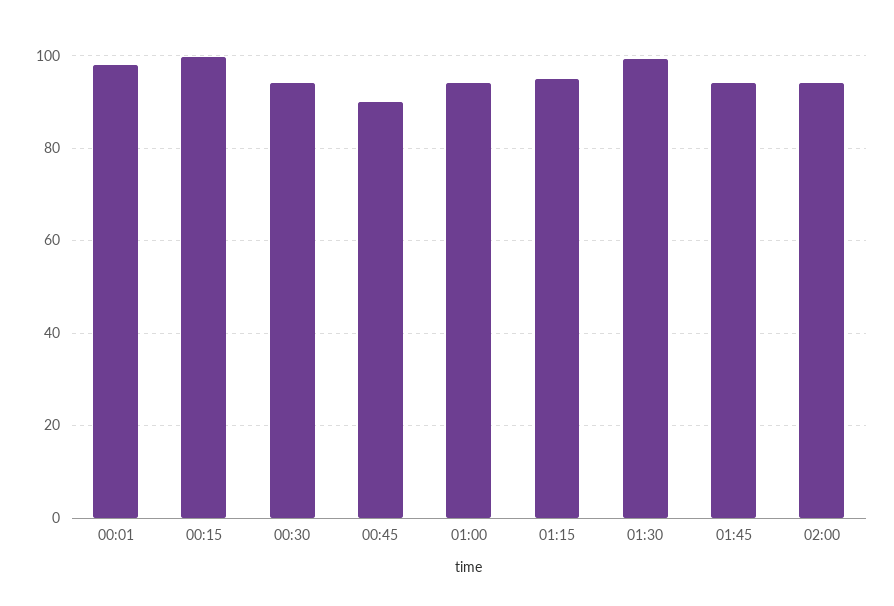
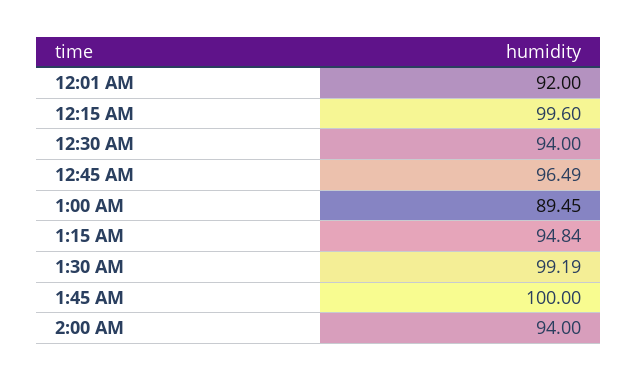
  {
-   "00:01": 98,
+   "00:01": 92,
    "00:15": 99.6,
    "00:30": 94,
-   "00:45": 90,
+   "00:45": 96.49,
-   "01:00": 94,
+   "01:00": 89.45,
    "01:15": 94.84,
    "01:30": 99.19,
-   "01:45": 94,
+   "01:45": 100,
    "02:00": 94
  }

